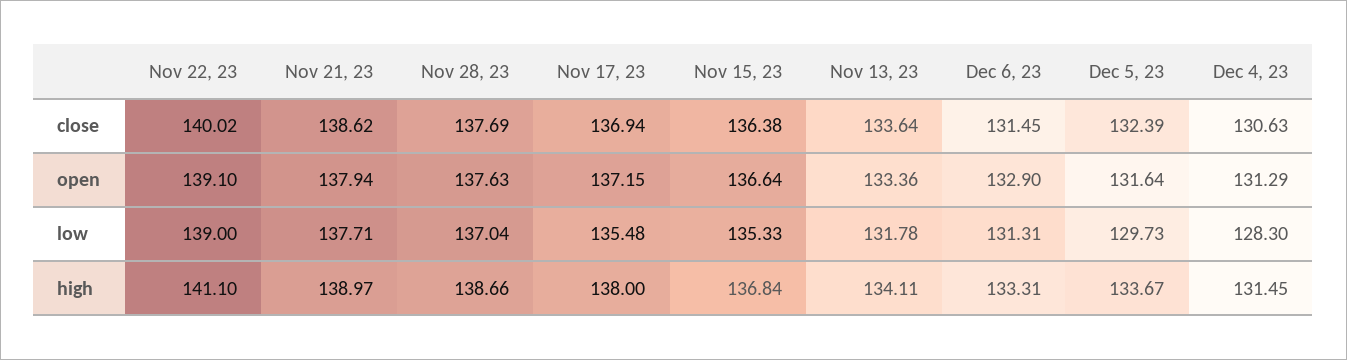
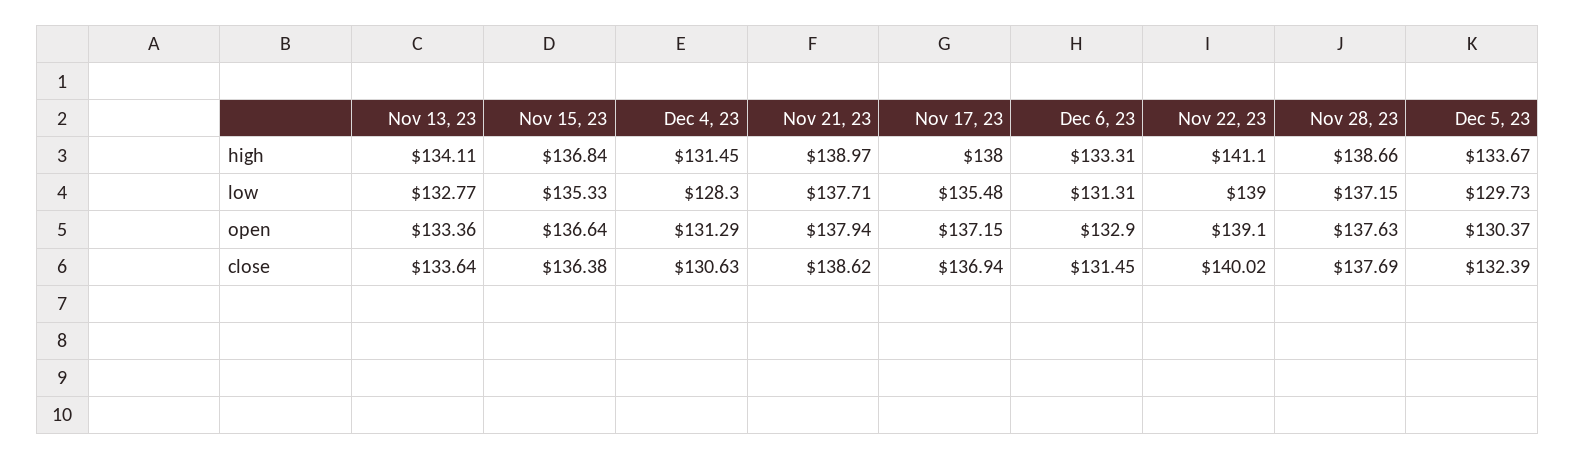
  {
    "Nov 22, 23": {
      "close": 140.02,
      "open": 139.1,
      "low": 139,
      "high": 141.1
    },
    "Nov 21, 23": {
      "close": 138.62,
      "open": 137.94,
      "low": 137.71,
      "high": 138.97
    },
    "Nov 28, 23": {
      "close": 137.69,
      "open": 137.63,
-     "low": 137.04,
+     "low": 137.15,
      "high": 138.66
    },
    "Nov 17, 23": {
      "close": 136.94,
      "open": 137.15,
      "low": 135.48,
      "high": 138
    },
    "Nov 15, 23": {
      "close": 136.38,
      "open": 136.64,
      "low": 135.33,
      "high": 136.84
    },
    "Nov 13, 23": {
      "close": 133.64,
      "open": 133.36,
-     "low": 131.78,
+     "low": 132.77,
      "high": 134.11
    },
    "Dec 6, 23": {
      "close": 131.45,
      "open": 132.9,
      "low": 131.31,
      "high": 133.31
    },
    "Dec 5, 23": {
      "close": 132.39,
-     "open": 131.64,
+     "open": 130.37,
      "low": 129.73,
      "high": 133.67
    },
    "Dec 4, 23": {
      "close": 130.63,
      "open": 131.29,
      "low": 128.3,
      "high": 131.45
    }
  }

